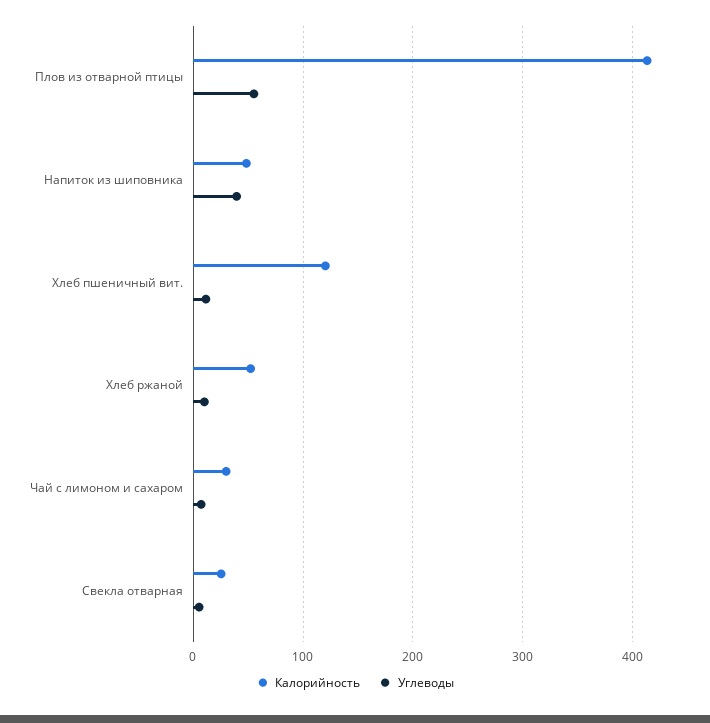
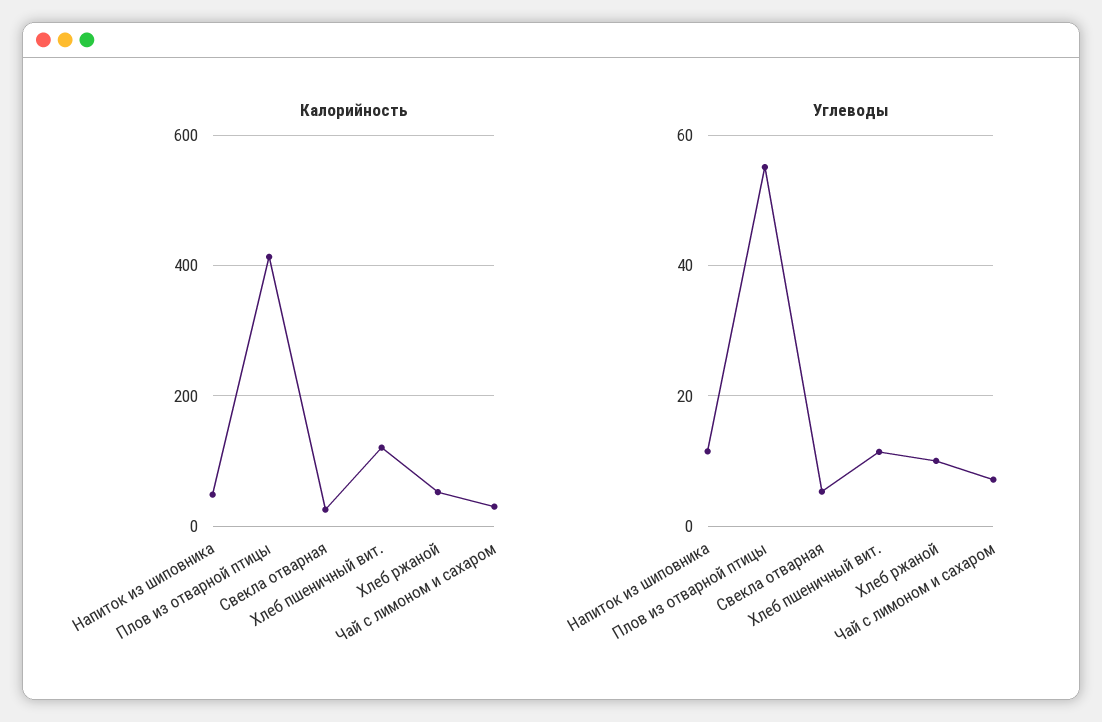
  {
    "Калорийность": {
      "Плов из отварной птицы": 410,
      "Напиток из шиповника": 50,
      "Хлеб пшеничный вит.": 120,
      "Хлеб ржаной": 50,
      "Чай с лимоном и сахаром": 30,
      "Свекла отварная": 30
    },
    "Углеводы": {
      "Плов из отварной птицы": 56,
-     "Напиток из шиповника": 40,
+     "Напиток из шиповника": 12,
      "Хлеб пшеничный вит.": 12,
      "Хлеб ржаной": 10,
      "Чай с лимоном и сахаром": 8,
      "Свекла отварная": 6
    }
  }

